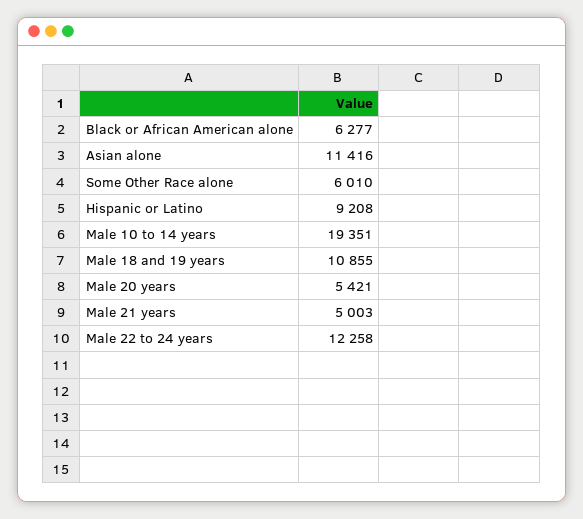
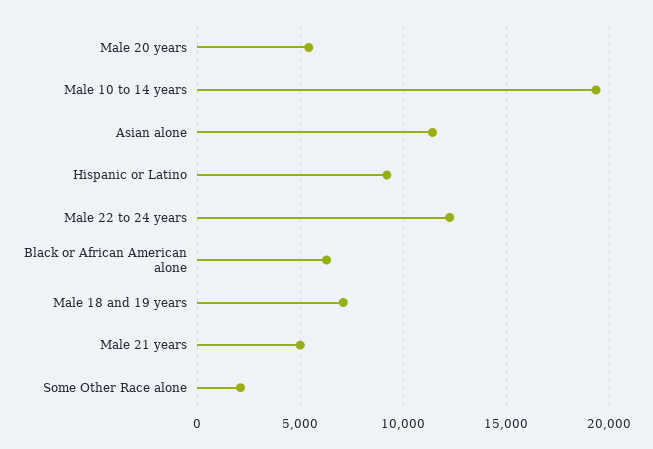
  {
    "Black or African American alone": 6277,
    "Asian alone": 11416,
-   "Some Other Race alone": 6010,
+   "Some Other Race alone": 2000,
    "Hispanic or Latino": 9208,
    "Male 10 to 14 years": 19351,
-   "Male 18 and 19 years": 10855,
+   "Male 18 and 19 years": 7000,
    "Male 20 years": 5421,
    "Male 21 years": 5003,
    "Male 22 to 24 years": 12258
  }

